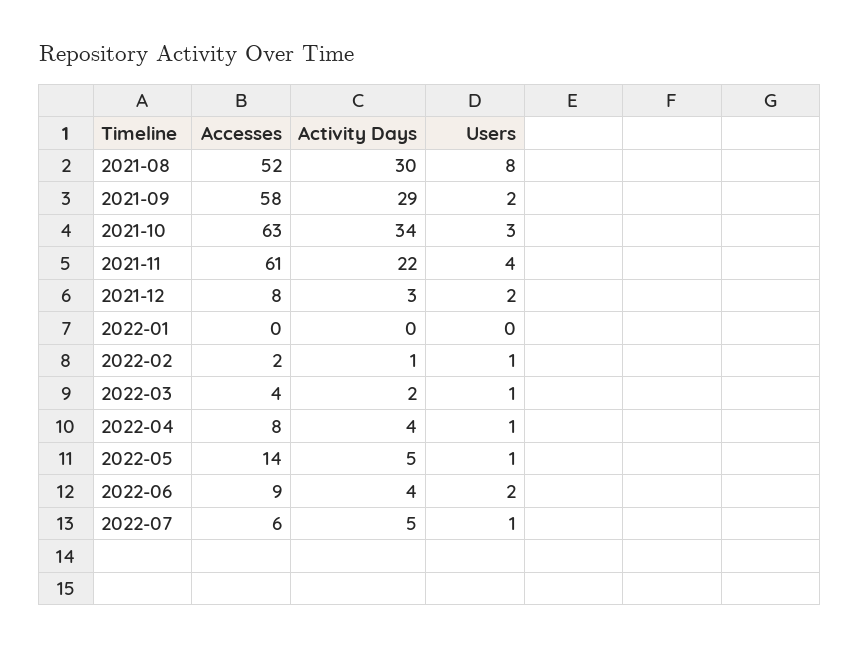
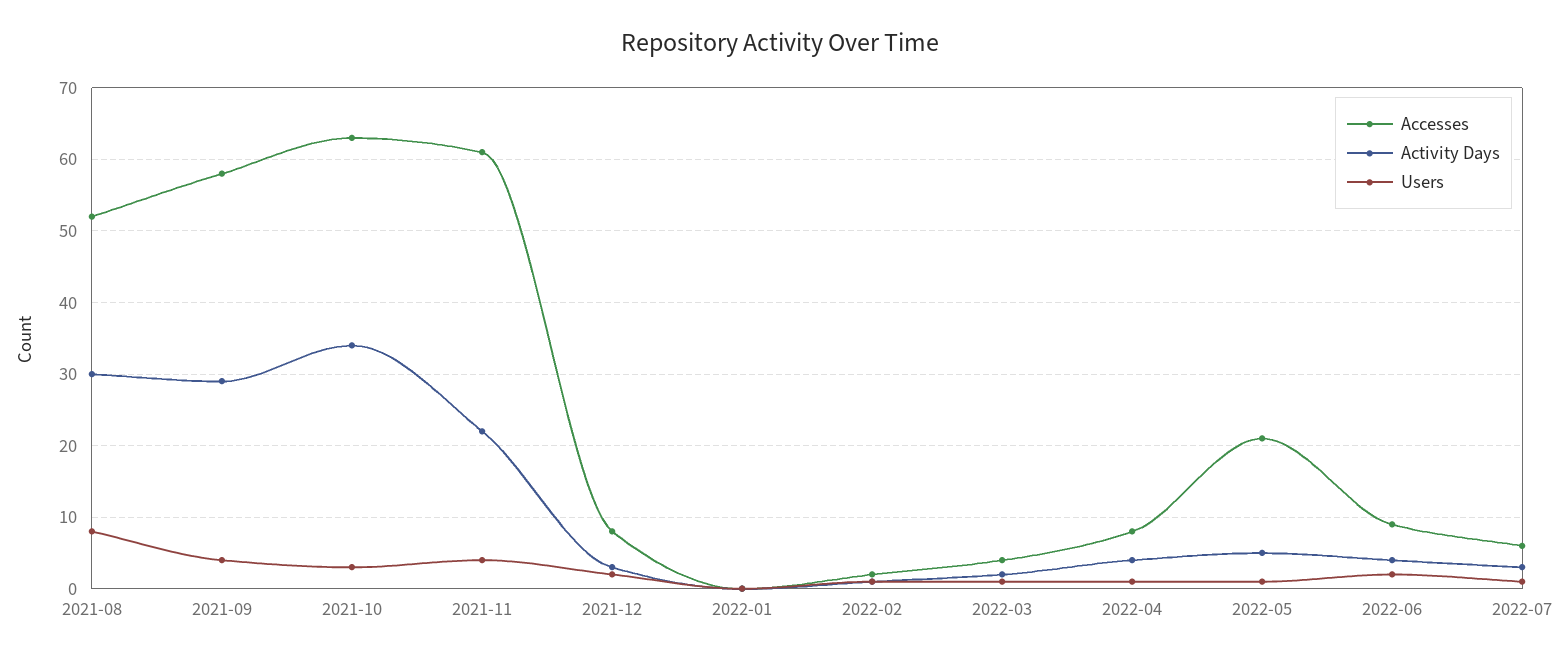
  {
    "Accesses": {
      "2021-08": 52,
      "2021-09": 58,
      "2021-10": 63,
      "2021-11": 61,
      "2021-12": 8,
      "2022-01": 0,
      "2022-02": 2,
      "2022-03": 4,
      "2022-04": 8,
-     "2022-05": 14,
+     "2022-05": 21,
      "2022-06": 9,
      "2022-07": 6
    },
    "Activity Days": {
      "2021-08": 30,
      "2021-09": 29,
      "2021-10": 34,
      "2021-11": 22,
      "2021-12": 3,
      "2022-01": 0,
      "2022-02": 1,
      "2022-03": 2,
      "2022-04": 4,
      "2022-05": 5,
      "2022-06": 4,
-     "2022-07": 5
+     "2022-07": 3
    },
    "Users": {
      "2021-08": 8,
-     "2021-09": 2,
+     "2021-09": 4,
      "2021-10": 3,
      "2021-11": 4,
      "2021-12": 2,
      "2022-01": 0,
      "2022-02": 1,
      "2022-03": 1,
      "2022-04": 1,
      "2022-05": 1,
      "2022-06": 2,
      "2022-07": 1
    }
  }

